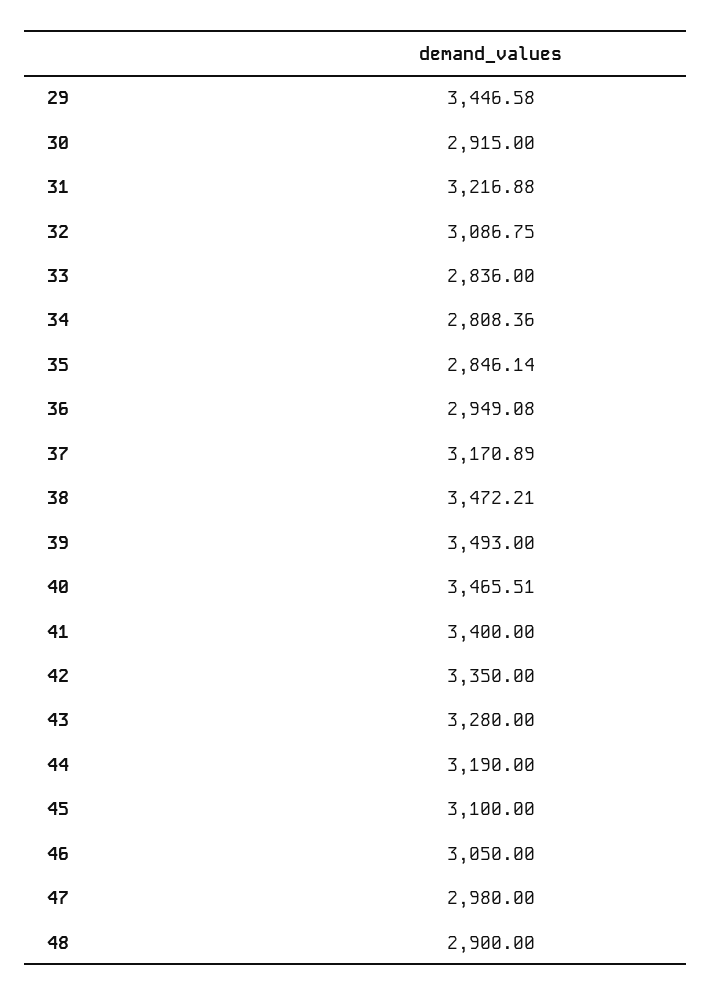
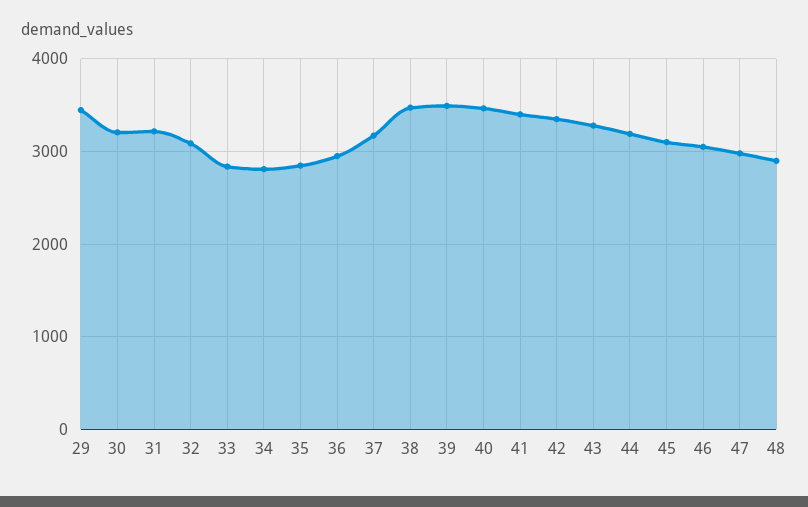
  {
    "29": 3446.58,
-   "30": 2915,
+   "30": 3200,
    "31": 3216.88,
    "32": 3086.75,
    "33": 2836,
    "34": 2808.36,
    "35": 2846.14,
    "36": 2949.08,
    "37": 3170.89,
    "38": 3472.21,
    "39": 3493,
    "40": 3465.51,
    "41": 3400,
    "42": 3350,
    "43": 3280,
    "44": 3190,
    "45": 3100,
    "46": 3050,
    "47": 2980,
    "48": 2900
  }

